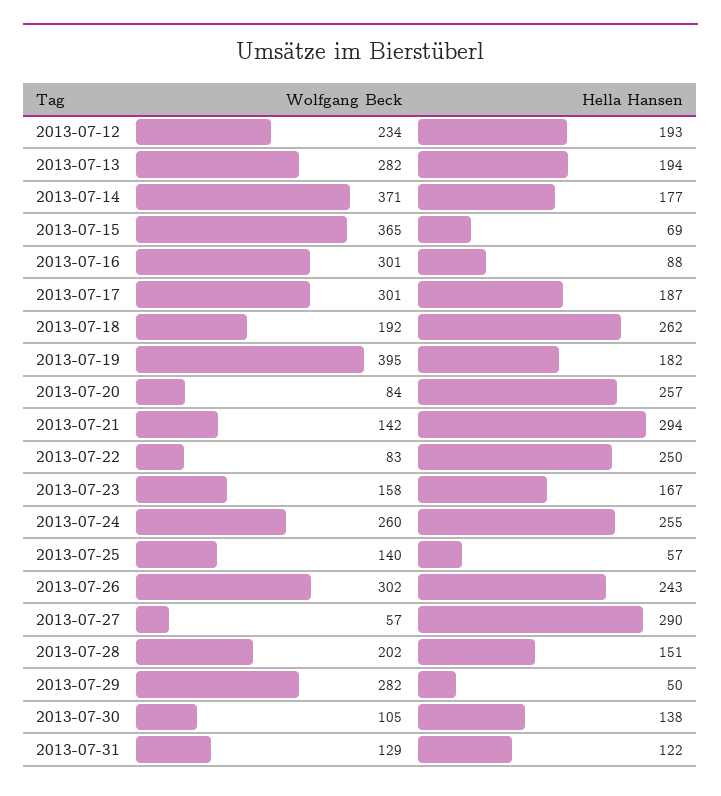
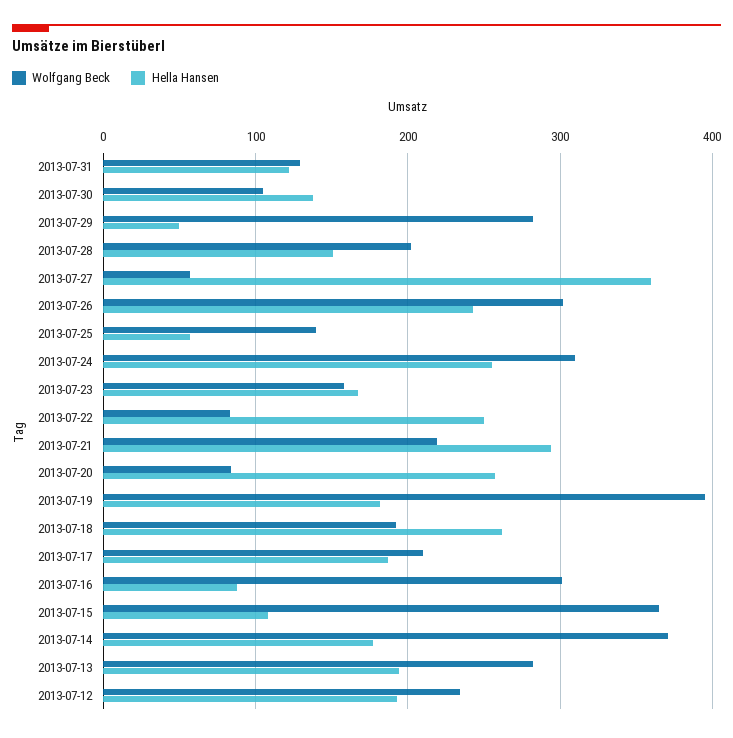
  {
    "Wolfgang Beck": {
      "2013-07-12": 234,
      "2013-07-13": 282,
      "2013-07-14": 371,
      "2013-07-15": 365,
      "2013-07-16": 301,
-     "2013-07-17": 301,
+     "2013-07-17": 210,
      "2013-07-18": 192,
      "2013-07-19": 395,
      "2013-07-20": 84,
-     "2013-07-21": 142,
+     "2013-07-21": 220,
      "2013-07-22": 83,
      "2013-07-23": 158,
-     "2013-07-24": 260,
+     "2013-07-24": 310,
      "2013-07-25": 140,
      "2013-07-26": 302,
      "2013-07-27": 57,
      "2013-07-28": 202,
      "2013-07-29": 282,
      "2013-07-30": 105,
      "2013-07-31": 129
    },
    "Hella Hansen": {
      "2013-07-12": 193,
      "2013-07-13": 194,
      "2013-07-14": 177,
-     "2013-07-15": 69,
+     "2013-07-15": 110,
      "2013-07-16": 88,
      "2013-07-17": 187,
      "2013-07-18": 262,
      "2013-07-19": 182,
      "2013-07-20": 257,
      "2013-07-21": 294,
      "2013-07-22": 250,
      "2013-07-23": 167,
      "2013-07-24": 255,
      "2013-07-25": 57,
      "2013-07-26": 243,
-     "2013-07-27": 290,
+     "2013-07-27": 360,
      "2013-07-28": 151,
      "2013-07-29": 50,
      "2013-07-30": 138,
      "2013-07-31": 122
    }
  }

